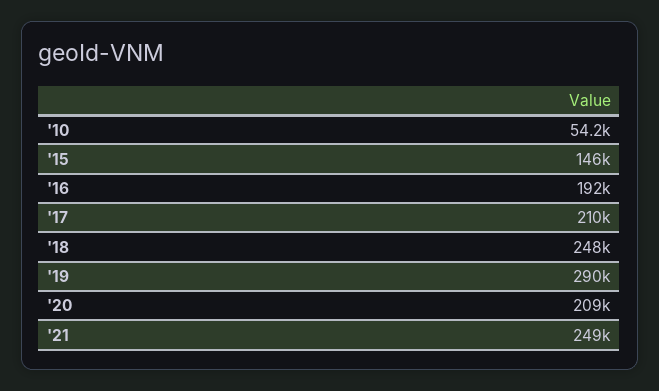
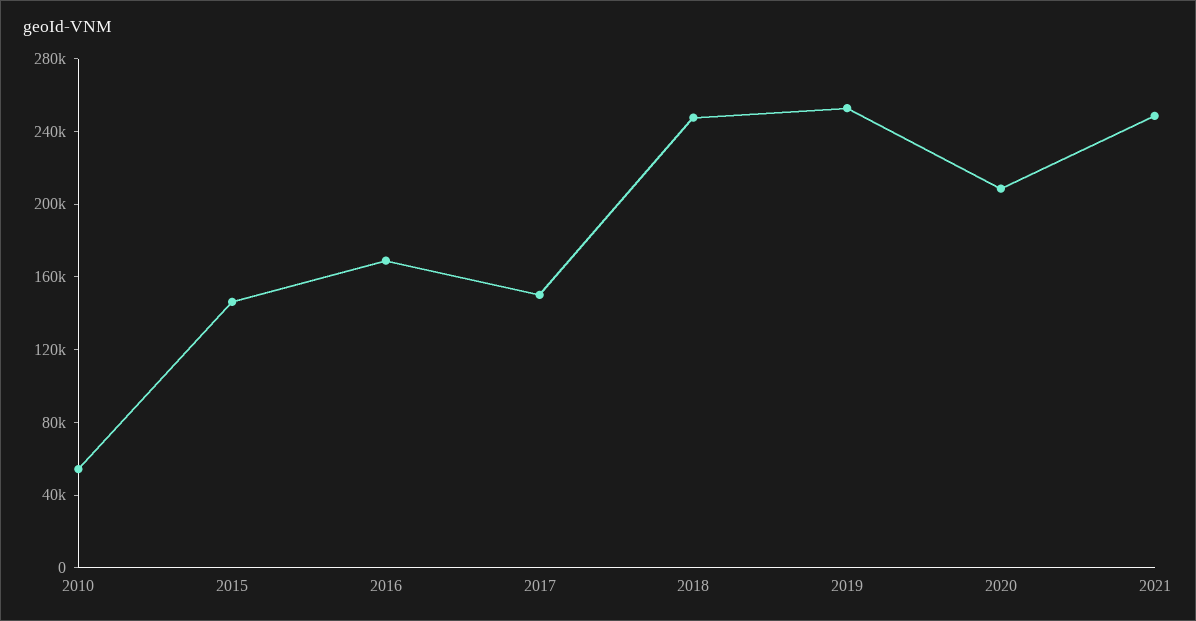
  {
    "'10": 54200,
    "'15": 146000,
-   "'16": 192000,
+   "'16": 170000,
-   "'17": 210000,
+   "'17": 150000,
    "'18": 248000,
-   "'19": 290000,
+   "'19": 250000,
    "'20": 209000,
    "'21": 249000
  }

